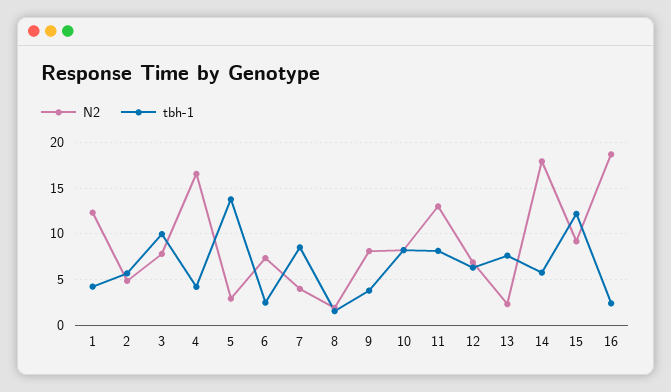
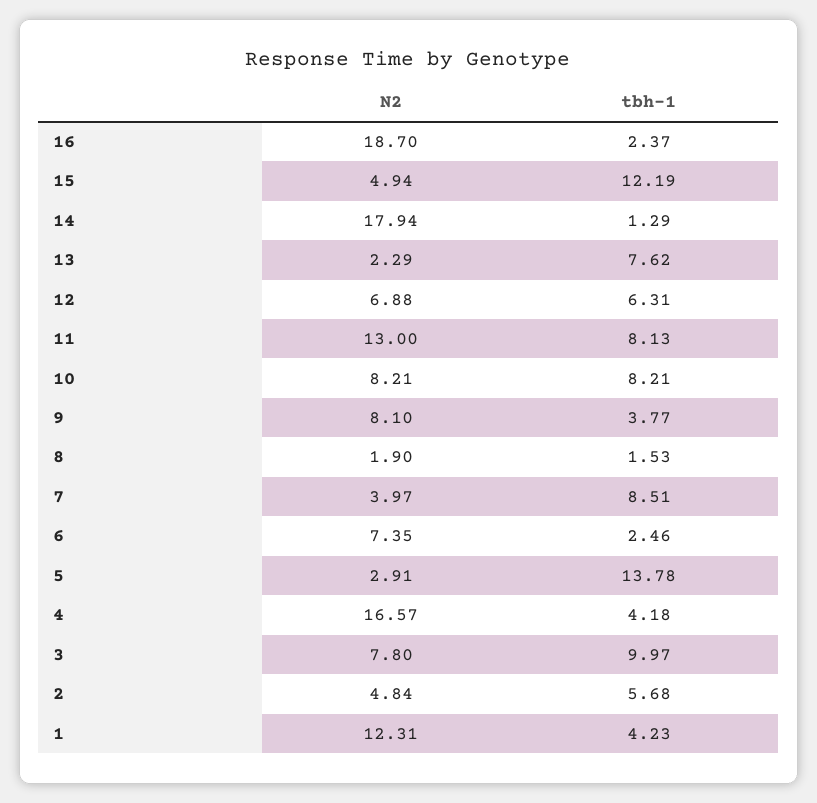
  {
    "N2": {
      "1": 12.31,
      "2": 4.84,
      "3": 7.8,
      "4": 16.57,
      "5": 2.91,
      "6": 7.35,
      "7": 3.97,
      "8": 1.9,
      "9": 8.1,
      "10": 8.21,
      "11": 13,
      "12": 6.88,
      "13": 2.29,
      "14": 17.94,
-     "15": 9,
+     "15": 4.94,
      "16": 18.7
    },
    "tbh-1": {
      "1": 4.23,
      "2": 5.68,
      "3": 9.97,
      "4": 4.18,
      "5": 13.78,
      "6": 2.46,
      "7": 8.51,
      "8": 1.53,
      "9": 3.77,
      "10": 8.21,
      "11": 8.13,
      "12": 6.31,
      "13": 7.62,
-     "14": 6,
+     "14": 1.29,
      "15": 12.19,
      "16": 2.37
    }
  }

